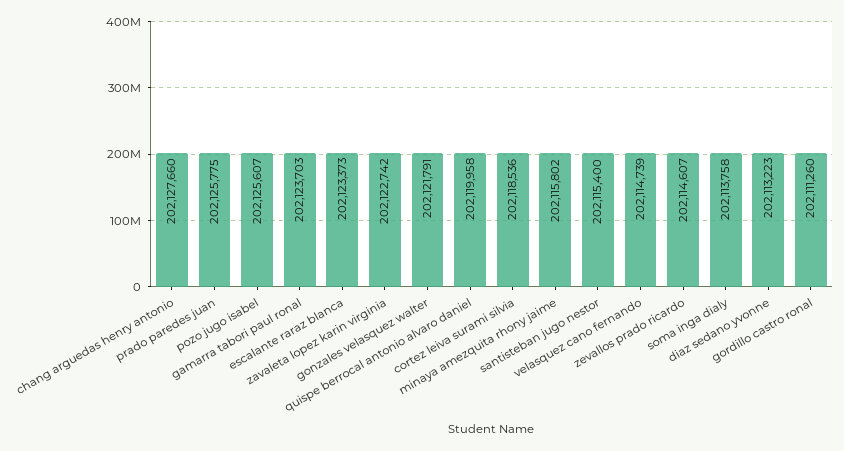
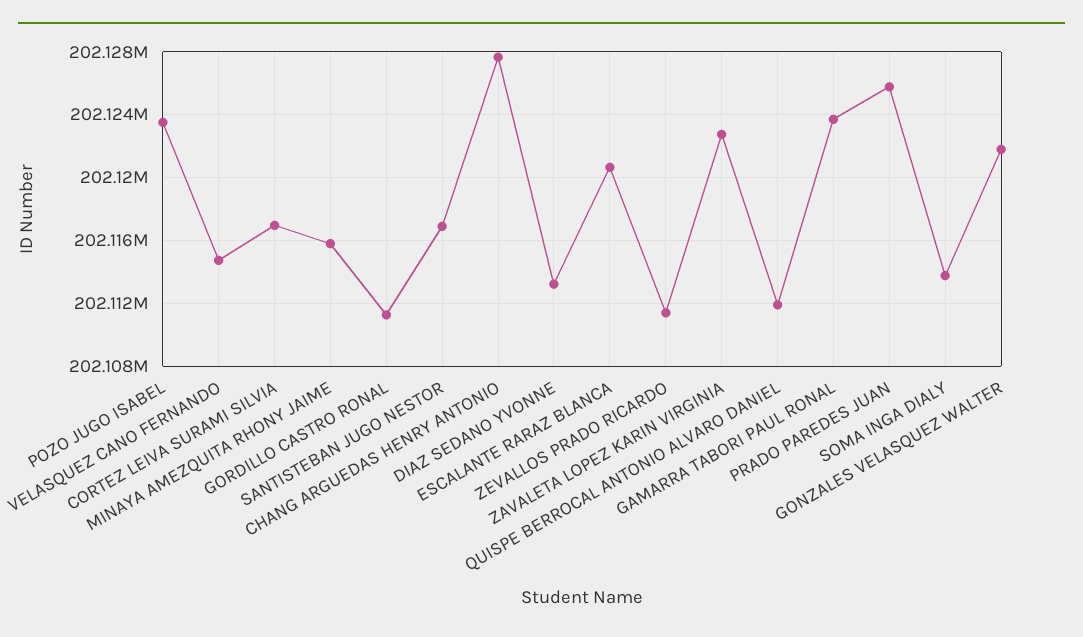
  {
    "chang arguedas henry antonio": 202127660,
    "prado paredes juan": 202125775,
-   "pozo jugo isabel": 202125607,
+   "pozo jugo isabel": 202123500,
    "gamarra tabori paul ronal": 202123703,
-   "escalante raraz blanca": 202123373,
+   "escalante raraz blanca": 202120500,
    "zavaleta lopez karin virginia": 202122742,
    "gonzales velasquez walter": 202121791,
-   "quispe berrocal antonio alvaro daniel": 202119958,
+   "quispe berrocal antonio alvaro daniel": 202112000,
-   "cortez leiva surami silvia": 202118536,
+   "cortez leiva surami silvia": 202117000,
    "minaya amezquita rhony jaime": 202115802,
-   "santisteban jugo nestor": 202115400,
+   "santisteban jugo nestor": 202117000,
    "velasquez cano fernando": 202114739,
-   "zevallos prado ricardo": 202114607,
+   "zevallos prado ricardo": 202111500,
    "soma inga dialy": 202113758,
    "diaz sedano yvonne": 202113223,
    "gordillo castro ronal": 202111260
  }

